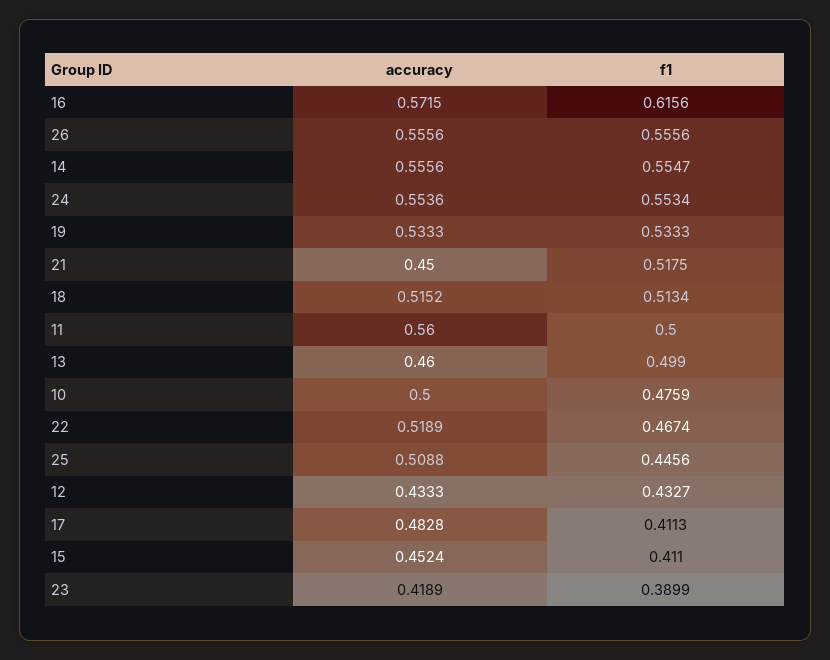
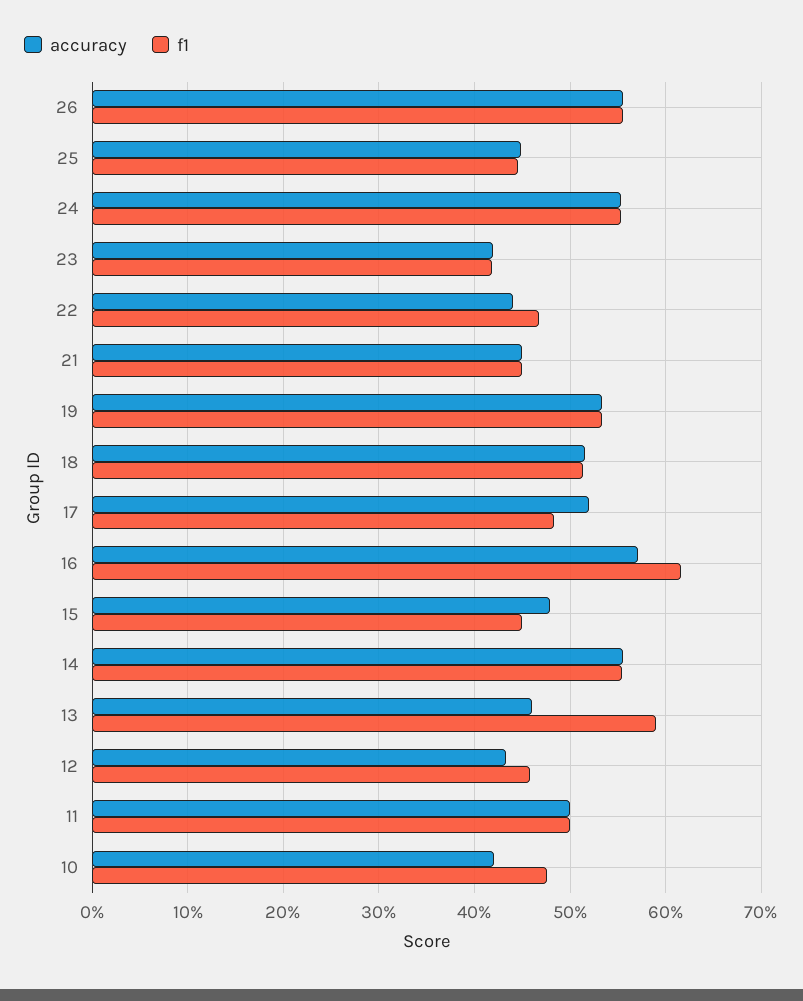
  {
    "accuracy": {
      "16": 0.5715,
      "26": 0.5556,
      "14": 0.5556,
      "24": 0.5536,
      "19": 0.5333,
      "21": 0.45,
      "18": 0.5152,
-     "11": 0.56,
+     "11": 0.5,
      "13": 0.46,
-     "10": 0.5,
+     "10": 0.42,
-     "22": 0.5189,
+     "22": 0.44,
-     "25": 0.5088,
+     "25": 0.45,
      "12": 0.4333,
-     "17": 0.4828,
+     "17": 0.52,
-     "15": 0.4524,
+     "15": 0.48,
      "23": 0.4189
    },
    "f1": {
      "16": 0.6156,
      "26": 0.5556,
      "14": 0.5547,
      "24": 0.5534,
      "19": 0.5333,
-     "21": 0.5175,
+     "21": 0.45,
      "18": 0.5134,
      "11": 0.5,
-     "13": 0.499,
+     "13": 0.59,
      "10": 0.4759,
      "22": 0.4674,
      "25": 0.4456,
-     "12": 0.4327,
+     "12": 0.46,
-     "17": 0.4113,
+     "17": 0.48,
-     "15": 0.411,
+     "15": 0.45,
-     "23": 0.3899
+     "23": 0.42
    }
  }

